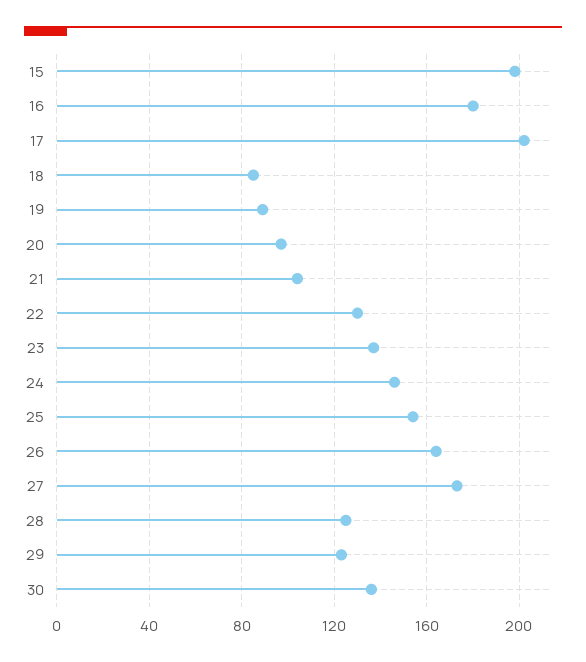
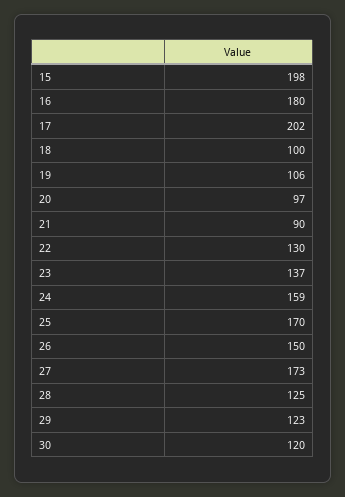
  {
    "15": 198,
    "16": 180,
    "17": 202,
-   "18": 85,
+   "18": 100,
-   "19": 90,
+   "19": 106,
    "20": 97,
-   "21": 105,
+   "21": 90,
    "22": 130,
    "23": 137,
-   "24": 145,
+   "24": 159,
-   "25": 155,
+   "25": 170,
-   "26": 165,
+   "26": 150,
    "27": 173,
    "28": 125,
    "29": 123,
-   "30": 135
+   "30": 120
  }

